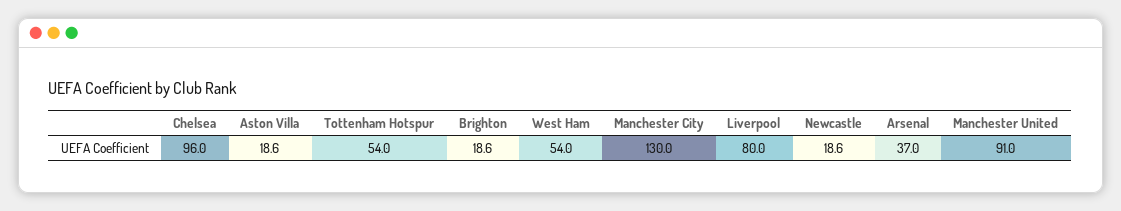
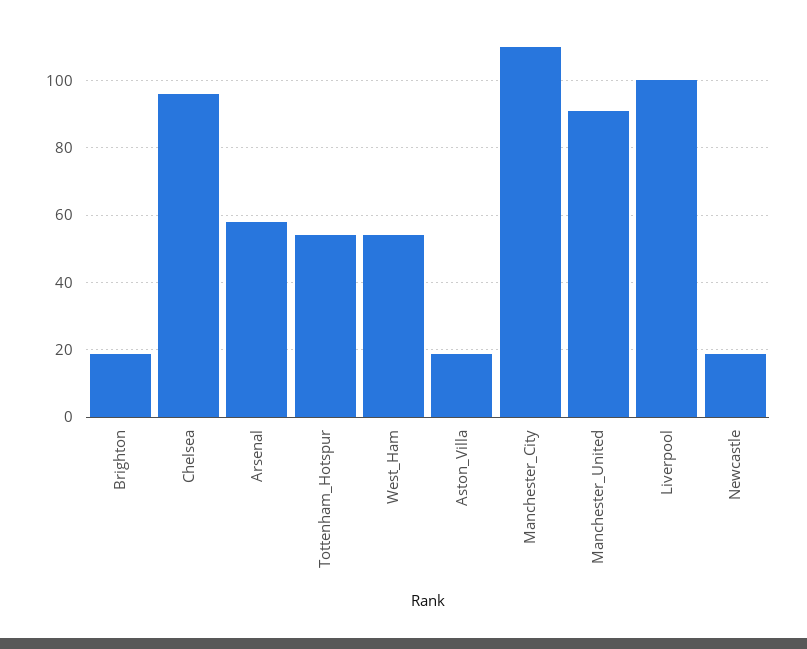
  {
    "Chelsea": 96,
    "Aston Villa": 18.6,
    "Tottenham Hotspur": 54,
    "Brighton": 18.6,
    "West Ham": 54,
-   "Manchester City": 130,
+   "Manchester City": 110,
-   "Liverpool": 80,
+   "Liverpool": 100,
    "Newcastle": 18.6,
-   "Arsenal": 37,
+   "Arsenal": 58,
    "Manchester United": 91
  }

